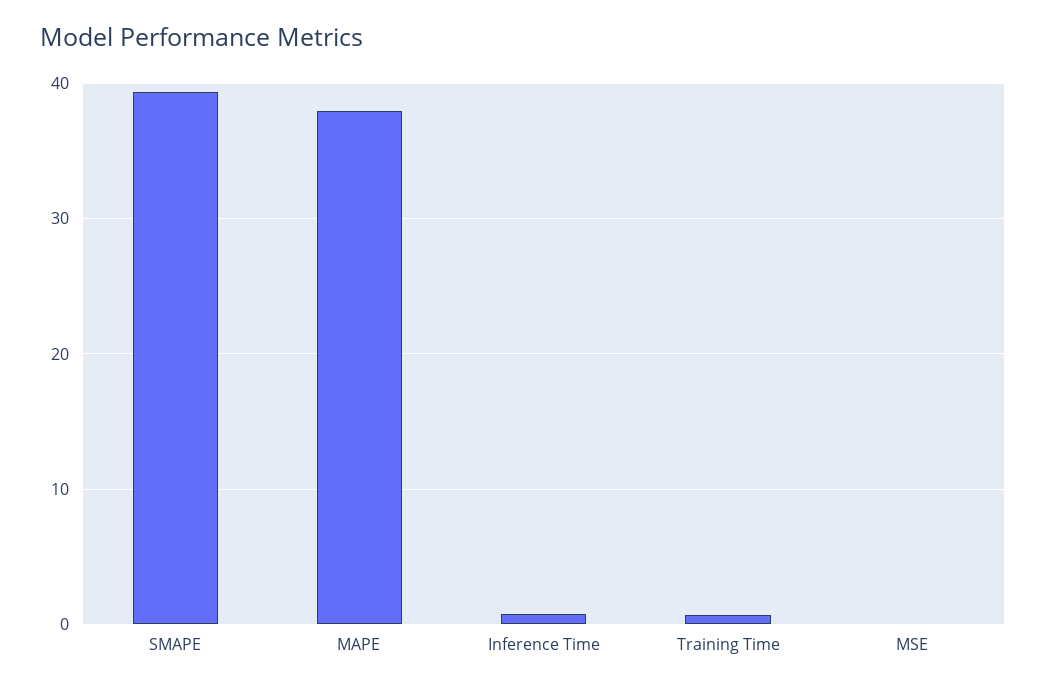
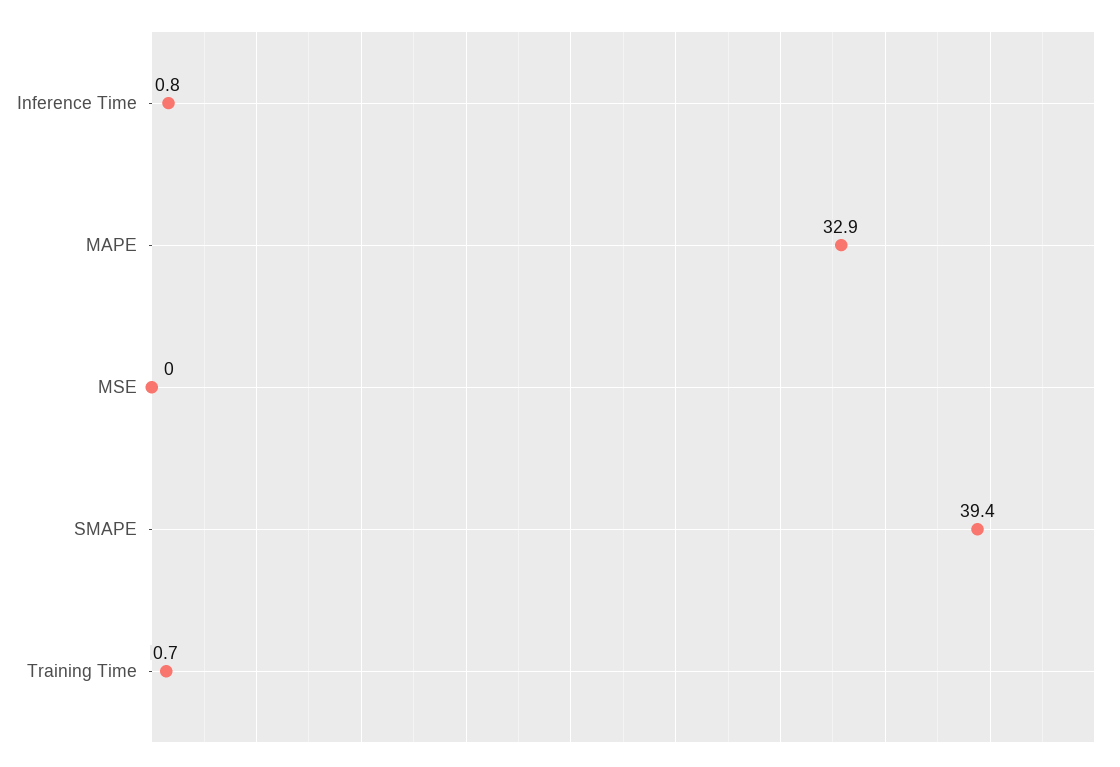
  {
    "SMAPE": 39.4,
-   "MAPE": 38,
+   "MAPE": 32.9,
    "Inference Time": 0.8,
    "Training Time": 0.7,
    "MSE": 0
  }

